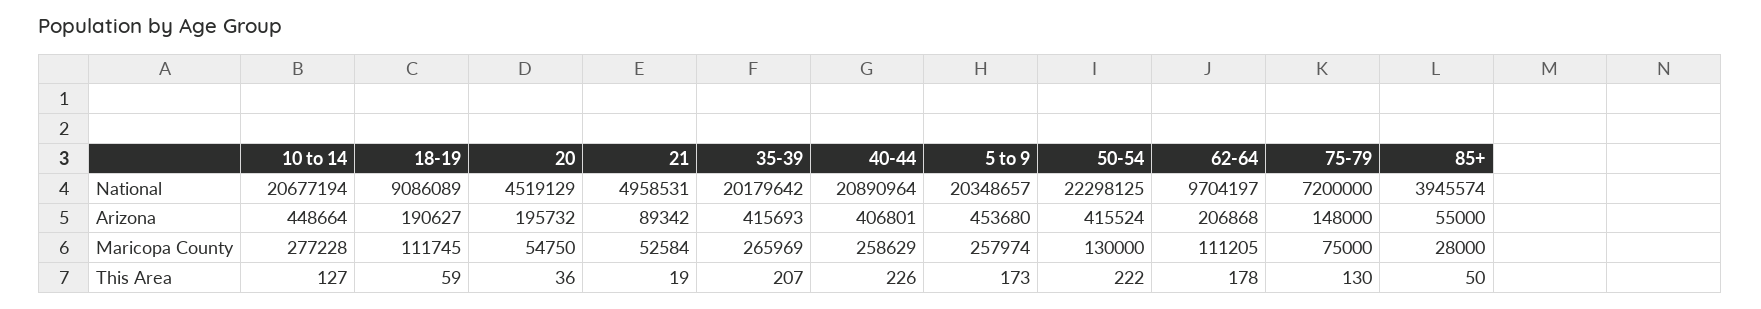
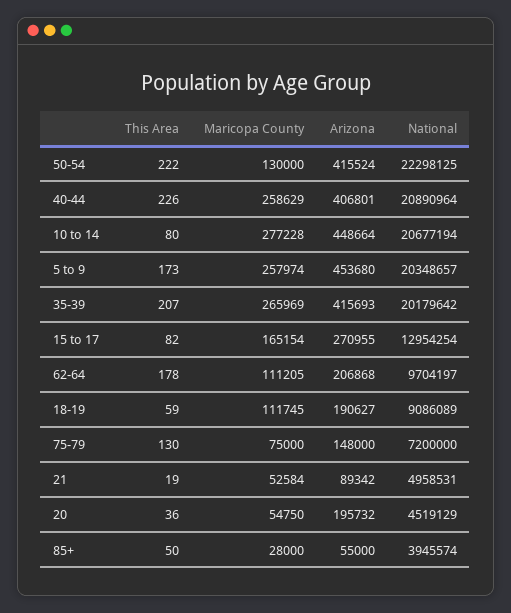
  {
    "10 to 14": {
      "National": 20677194,
      "Arizona": 448664,
      "Maricopa County": 277228,
-     "This Area": 127
+     "This Area": 80
    },
    "18-19": {
      "National": 9086089,
      "Arizona": 190627,
      "Maricopa County": 111745,
      "This Area": 59
    },
    "20": {
      "National": 4519129,
      "Arizona": 195732,
      "Maricopa County": 54750,
      "This Area": 36
    },
    "21": {
      "National": 4958531,
      "Arizona": 89342,
      "Maricopa County": 52584,
      "This Area": 19
    },
    "35-39": {
      "National": 20179642,
      "Arizona": 415693,
      "Maricopa County": 265969,
      "This Area": 207
    },
    "40-44": {
      "National": 20890964,
      "Arizona": 406801,
      "Maricopa County": 258629,
      "This Area": 226
    },
    "5 to 9": {
      "National": 20348657,
      "Arizona": 453680,
      "Maricopa County": 257974,
      "This Area": 173
    },
    "50-54": {
      "National": 22298125,
      "Arizona": 415524,
      "Maricopa County": 130000,
      "This Area": 222
    },
    "62-64": {
      "National": 9704197,
      "Arizona": 206868,
      "Maricopa County": 111205,
      "This Area": 178
    },
    "75-79": {
      "National": 7200000,
      "Arizona": 148000,
      "Maricopa County": 75000,
      "This Area": 130
    },
    "85+": {
      "National": 3945574,
      "Arizona": 55000,
      "Maricopa County": 28000,
      "This Area": 50
-   }
+   },
+   "15 to 17": {
+     "This Area": 82,
+     "Maricopa County": 165154,
+     "Arizona": 270955,
+     "National": 12954254
+   }
  }

